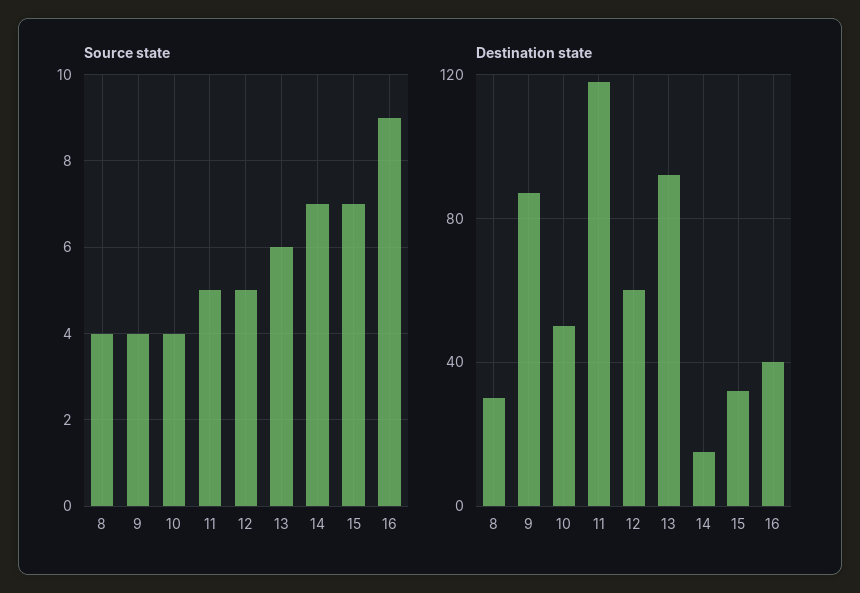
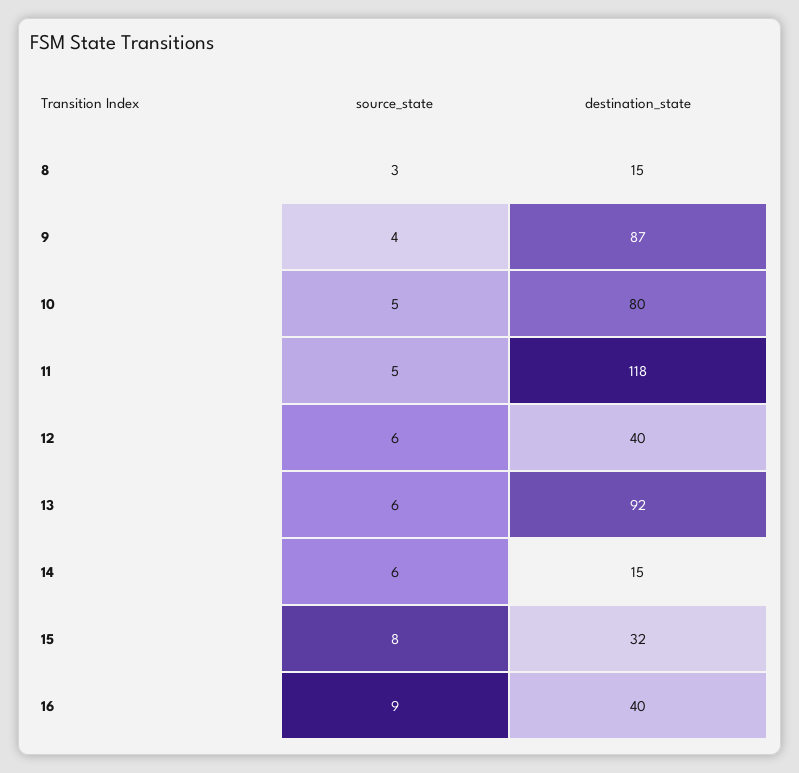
  {
    "Source state": {
-     "8": 4,
+     "8": 3,
      "9": 4,
-     "10": 4,
+     "10": 5,
      "11": 5,
-     "12": 5,
+     "12": 6,
      "13": 6,
-     "14": 7,
+     "14": 6,
-     "15": 7,
+     "15": 8,
      "16": 9
    },
    "Destination state": {
-     "8": 30,
+     "8": 15,
      "9": 87,
-     "10": 50,
+     "10": 80,
      "11": 118,
-     "12": 60,
+     "12": 40,
      "13": 92,
      "14": 15,
      "15": 32,
      "16": 40
    }
  }

